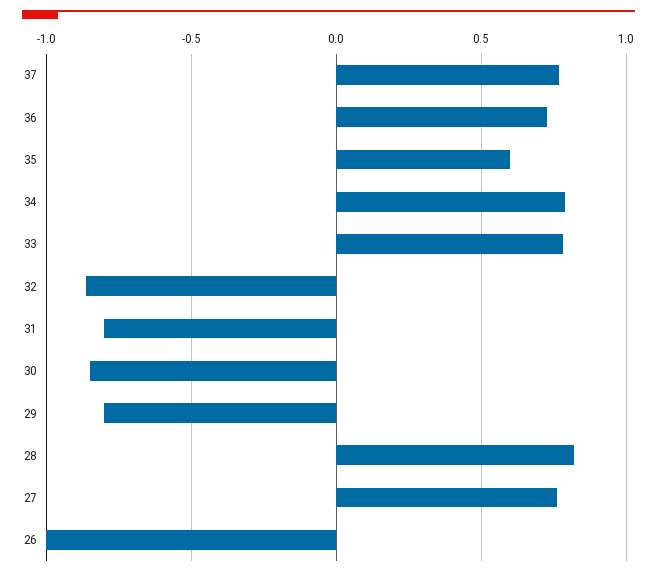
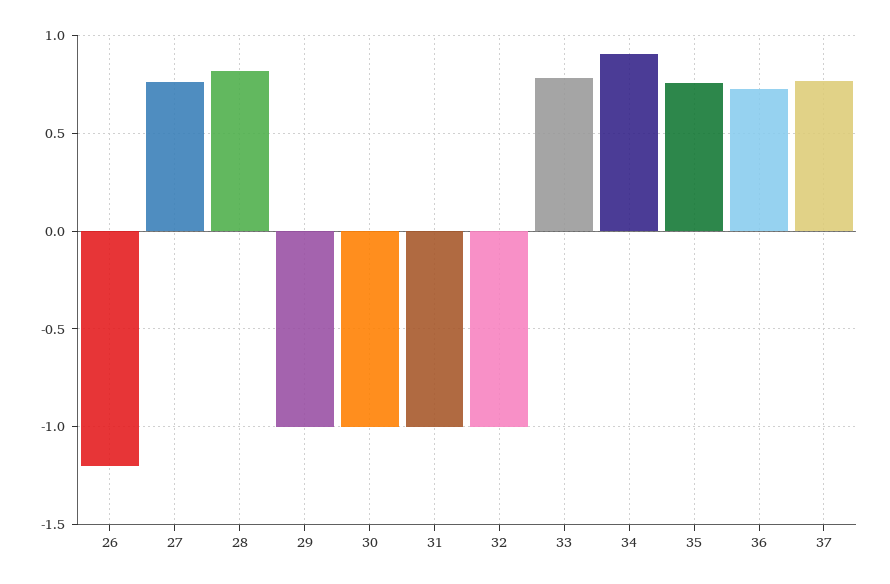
  {
    "37": 0.75,
    "36": 0.75,
-   "35": 0.6,
+   "35": 0.75,
-   "34": 0.8,
+   "34": 0.9,
    "33": 0.8,
-   "32": -0.85,
+   "32": -1,
-   "31": -0.8,
+   "31": -1,
-   "30": -0.85,
+   "30": -1,
-   "29": -0.8,
+   "29": -1,
    "28": 0.8,
    "27": 0.75,
-   "26": -1
+   "26": -1.2
  }

